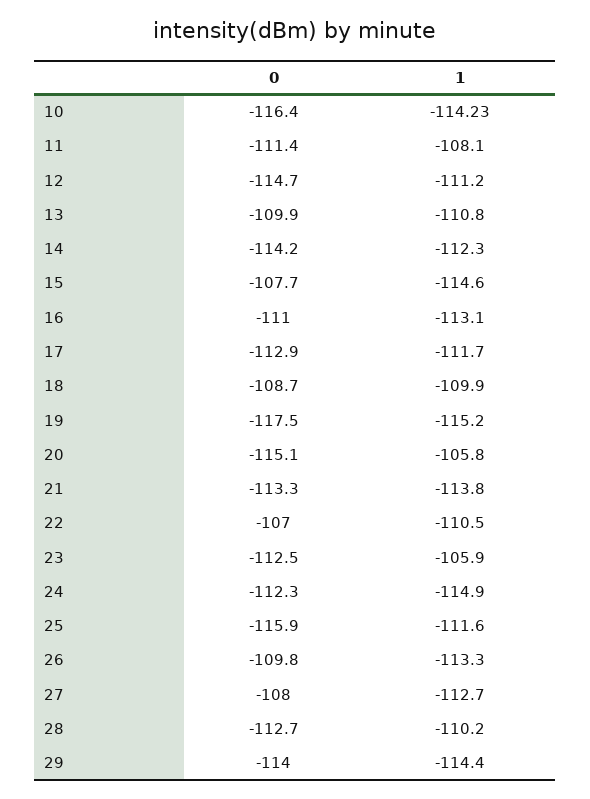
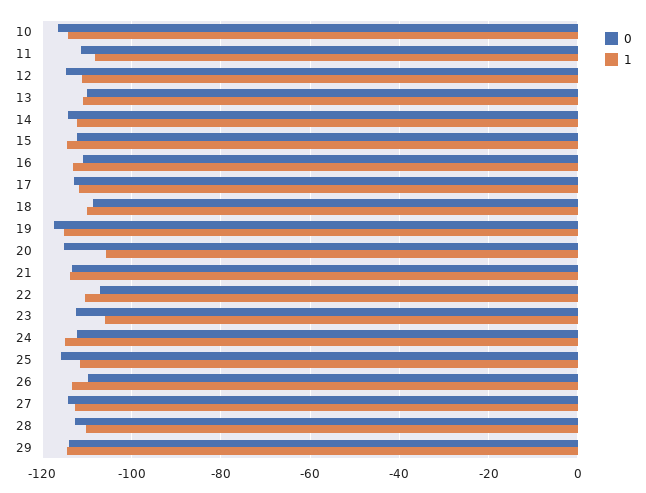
  {
    "0": {
      "10": -116.4,
      "11": -111.4,
      "12": -114.7,
      "13": -109.9,
      "14": -114.2,
-     "15": -107.7,
+     "15": -112,
      "16": -111,
      "17": -112.9,
      "18": -108.7,
      "19": -117.5,
      "20": -115.1,
      "21": -113.3,
      "22": -107,
      "23": -112.5,
      "24": -112.3,
      "25": -115.9,
      "26": -109.8,
-     "27": -108,
+     "27": -114,
      "28": -112.7,
      "29": -114
    },
    "1": {
      "10": -114.23,
      "11": -108.1,
      "12": -111.2,
      "13": -110.8,
      "14": -112.3,
      "15": -114.6,
      "16": -113.1,
      "17": -111.7,
      "18": -109.9,
      "19": -115.2,
      "20": -105.8,
      "21": -113.8,
      "22": -110.5,
      "23": -105.9,
      "24": -114.9,
      "25": -111.6,
      "26": -113.3,
      "27": -112.7,
      "28": -110.2,
      "29": -114.4
    }
  }

